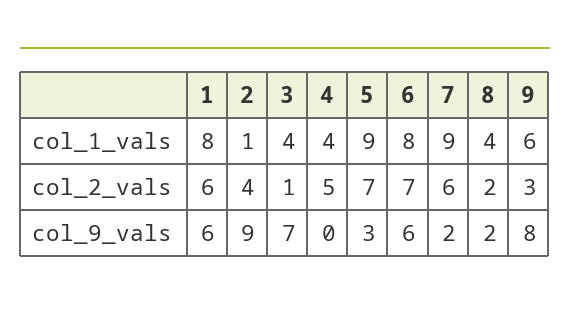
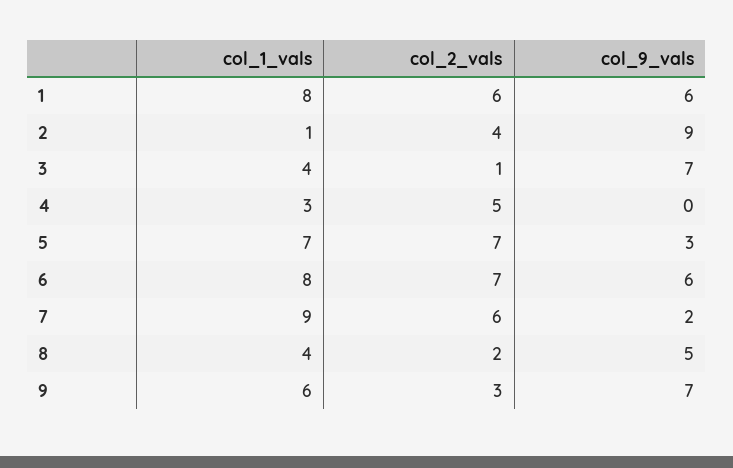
  {
    "1": {
      "col_1_vals": 8,
      "col_2_vals": 6,
      "col_9_vals": 6
    },
    "2": {
      "col_1_vals": 1,
      "col_2_vals": 4,
      "col_9_vals": 9
    },
    "3": {
      "col_1_vals": 4,
      "col_2_vals": 1,
      "col_9_vals": 7
    },
    "4": {
-     "col_1_vals": 4,
+     "col_1_vals": 3,
      "col_2_vals": 5,
      "col_9_vals": 0
    },
    "5": {
-     "col_1_vals": 9,
+     "col_1_vals": 7,
      "col_2_vals": 7,
      "col_9_vals": 3
    },
    "6": {
      "col_1_vals": 8,
      "col_2_vals": 7,
      "col_9_vals": 6
    },
    "7": {
      "col_1_vals": 9,
      "col_2_vals": 6,
      "col_9_vals": 2
    },
    "8": {
      "col_1_vals": 4,
      "col_2_vals": 2,
-     "col_9_vals": 2
+     "col_9_vals": 5
    },
    "9": {
      "col_1_vals": 6,
      "col_2_vals": 3,
-     "col_9_vals": 8
+     "col_9_vals": 7
    }
  }

